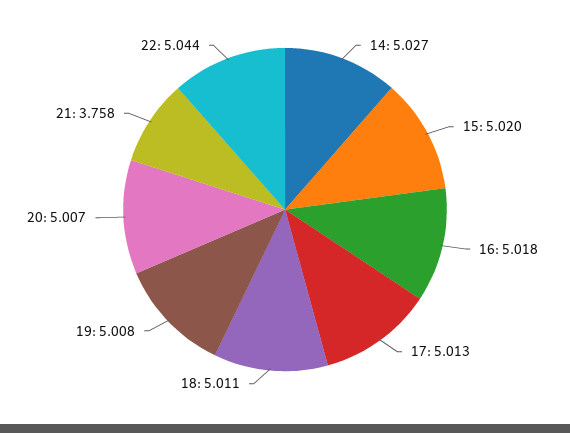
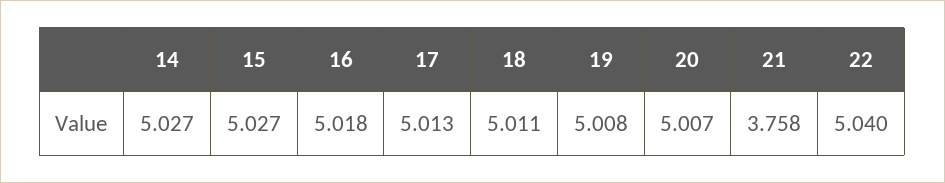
  {
    "14": 5.027,
-   "15": 5.02,
+   "15": 5.027,
    "16": 5.018,
    "17": 5.013,
    "18": 5.011,
    "19": 5.008,
    "20": 5.007,
    "21": 3.758,
-   "22": 5.044
+   "22": 5.04
  }

